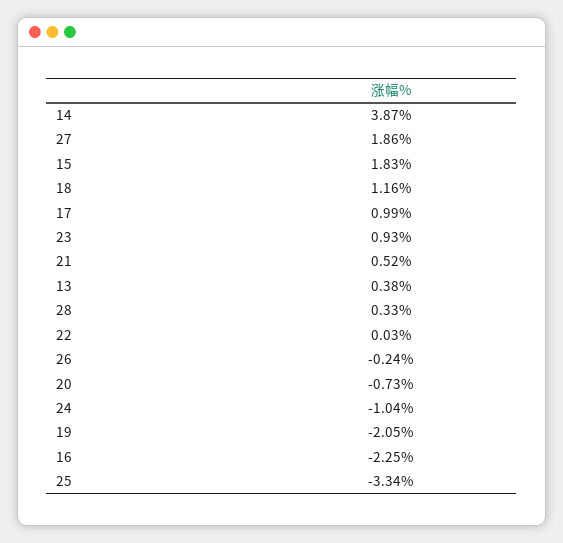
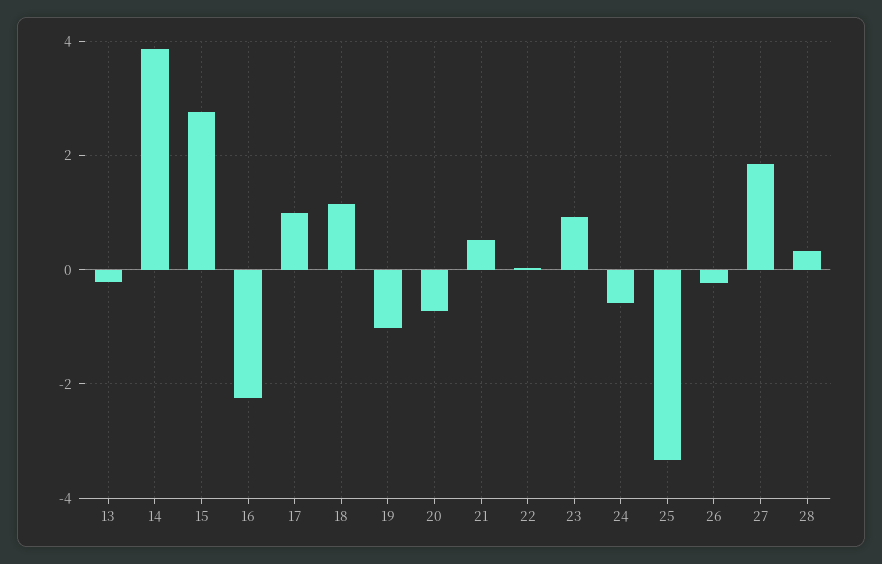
  {
    "14": 3.87,
    "27": 1.86,
-   "15": 1.83,
+   "15": 2.8,
    "18": 1.16,
    "17": 0.99,
    "23": 0.93,
    "21": 0.52,
-   "13": 0.38,
+   "13": -0.2,
    "28": 0.33,
    "22": 0.03,
    "26": -0.24,
    "20": -0.73,
-   "24": -1.04,
+   "24": -0.6,
-   "19": -2.05,
+   "19": -1,
    "16": -2.25,
    "25": -3.34
  }

